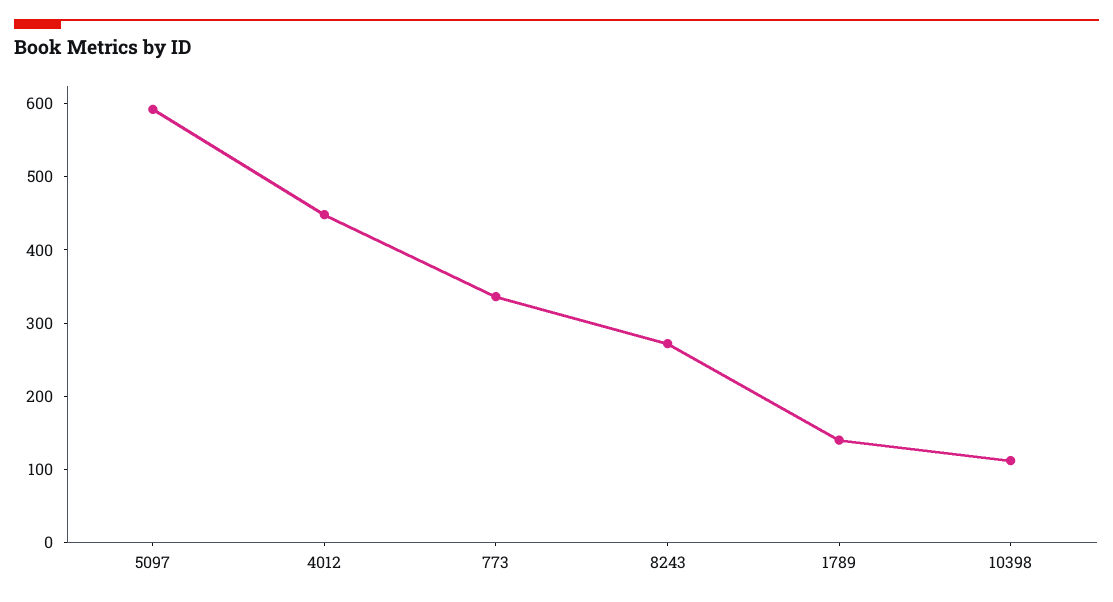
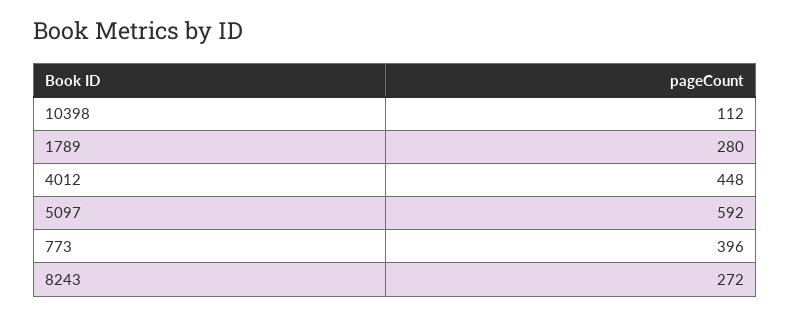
  {
    "5097": 592,
    "4012": 448,
-   "773": 340,
+   "773": 396,
    "8243": 272,
-   "1789": 140,
+   "1789": 280,
    "10398": 112
  }

